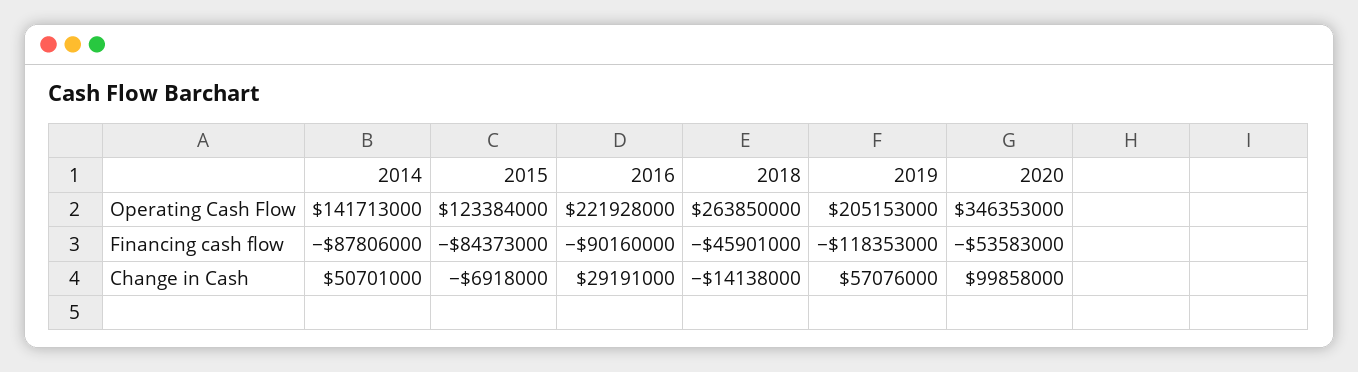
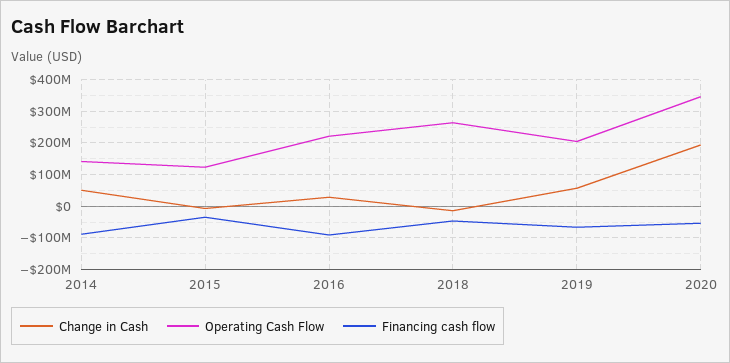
  {
    "Operating Cash Flow": {
      "2014": 141713000,
      "2015": 123384000,
      "2016": 221928000,
      "2018": 263850000,
      "2019": 205153000,
      "2020": 346353000
    },
    "Financing cash flow": {
      "2014": -87806000,
-     "2015": -84373000,
+     "2015": -40000000,
      "2016": -90160000,
      "2018": -45901000,
-     "2019": -118353000,
+     "2019": -60000000,
      "2020": -53583000
    },
    "Change in Cash": {
      "2014": 50701000,
      "2015": -6918000,
      "2016": 29191000,
      "2018": -14138000,
      "2019": 57076000,
-     "2020": 99858000
+     "2020": 200000000
    }
  }

